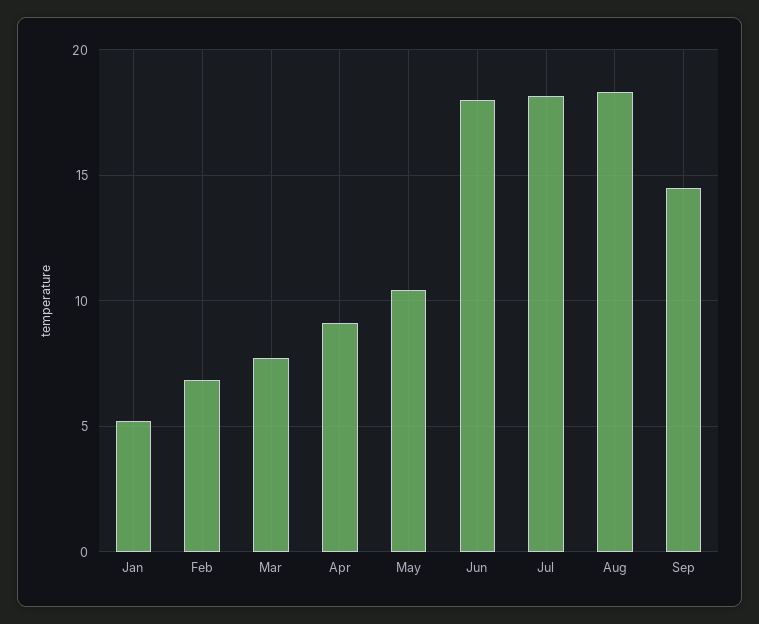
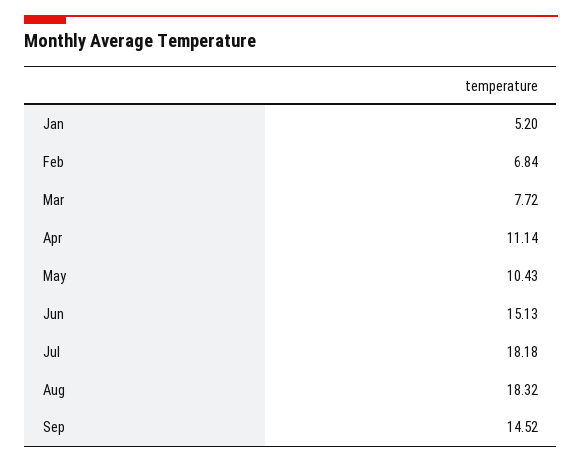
  {
    "Jan": 5.2,
    "Feb": 6.84,
    "Mar": 7.72,
-   "Apr": 9,
+   "Apr": 11.14,
    "May": 10.43,
-   "Jun": 18,
+   "Jun": 15.13,
    "Jul": 18.18,
    "Aug": 18.32,
    "Sep": 14.52
  }

